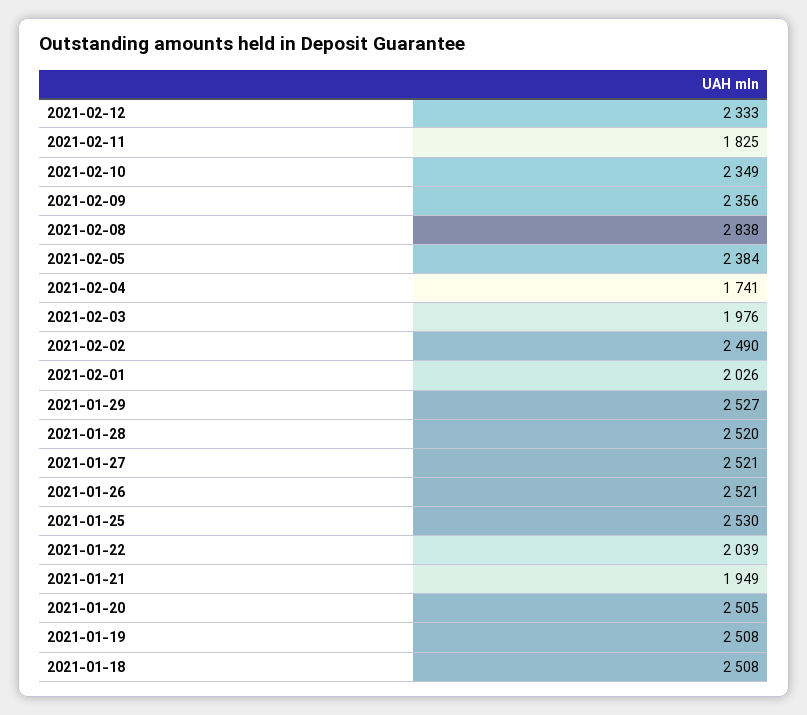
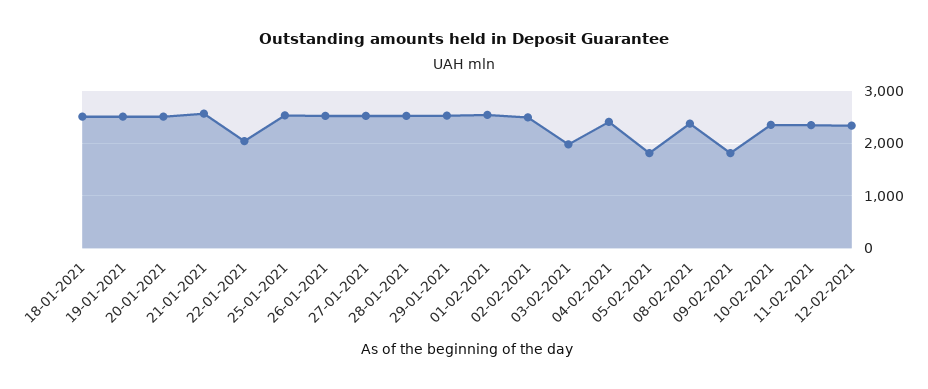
  {
    "2021-02-12": 2333,
-   "2021-02-11": 1825,
+   "2021-02-11": 2400,
    "2021-02-10": 2349,
-   "2021-02-09": 2356,
+   "2021-02-09": 1800,
-   "2021-02-08": 2838,
+   "2021-02-08": 2400,
-   "2021-02-05": 2384,
+   "2021-02-05": 1800,
-   "2021-02-04": 1741,
+   "2021-02-04": 2400,
    "2021-02-03": 1976,
    "2021-02-02": 2490,
-   "2021-02-01": 2026,
+   "2021-02-01": 2600,
    "2021-01-29": 2527,
    "2021-01-28": 2520,
    "2021-01-27": 2521,
    "2021-01-26": 2521,
    "2021-01-25": 2530,
    "2021-01-22": 2039,
-   "2021-01-21": 1949,
+   "2021-01-21": 2600,
    "2021-01-20": 2505,
    "2021-01-19": 2508,
    "2021-01-18": 2508
  }

